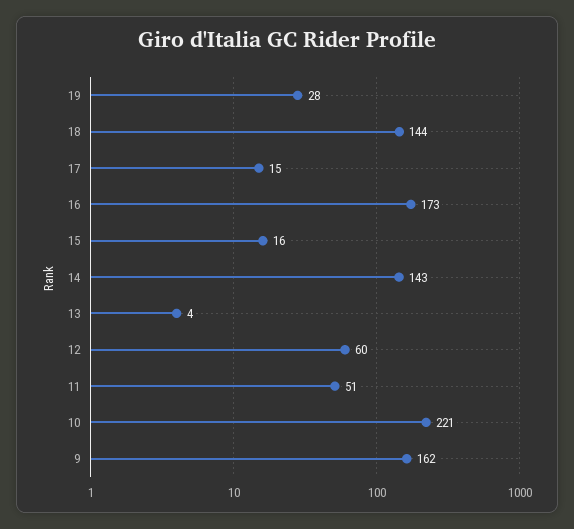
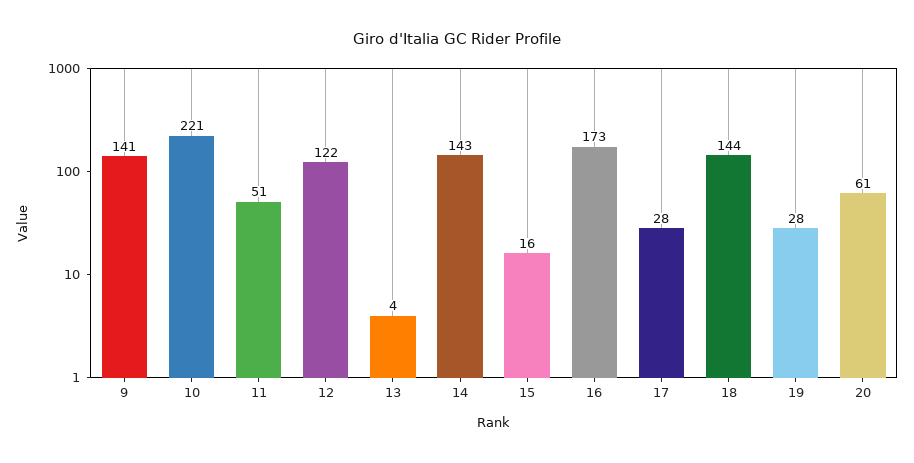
  {
    "19": 28,
    "18": 144,
-   "17": 15,
+   "17": 28,
    "16": 173,
    "15": 16,
    "14": 143,
    "13": 4,
-   "12": 60,
+   "12": 122,
    "11": 51,
    "10": 221,
-   "9": 162
+   "9": 141,
+   "20": 61
  }

